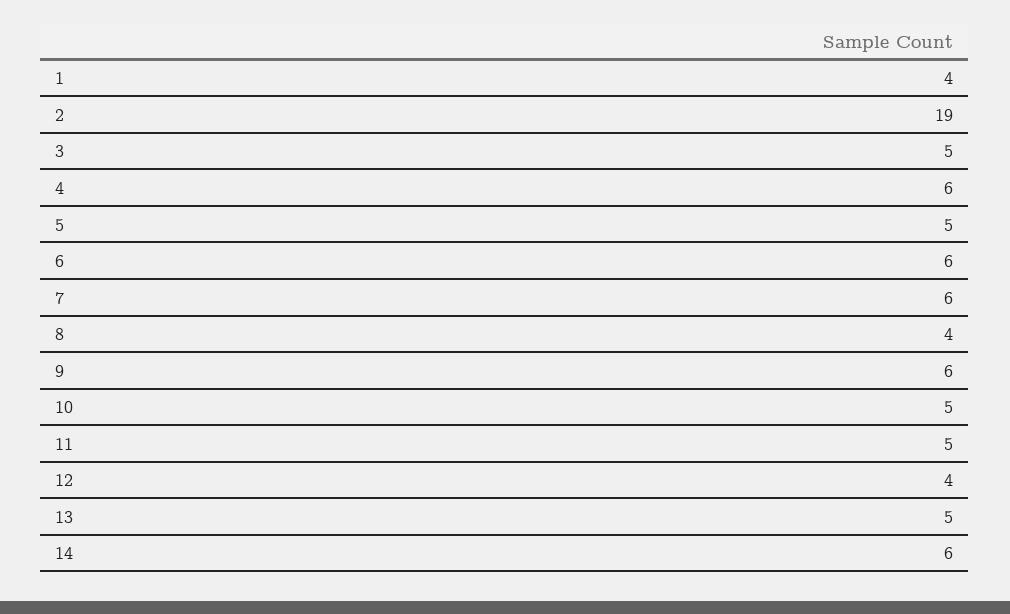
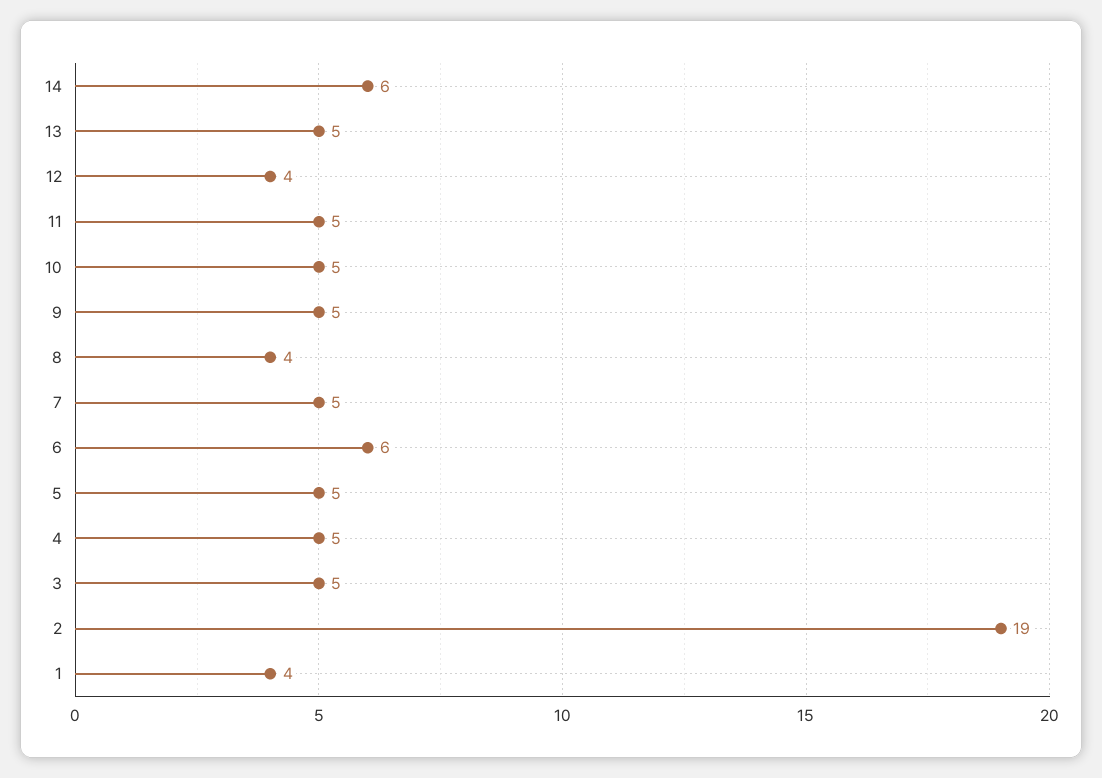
  {
    "1": 4,
    "2": 19,
    "3": 5,
-   "4": 6,
+   "4": 5,
    "5": 5,
    "6": 6,
-   "7": 6,
+   "7": 5,
    "8": 4,
-   "9": 6,
+   "9": 5,
    "10": 5,
    "11": 5,
    "12": 4,
    "13": 5,
    "14": 6
  }

